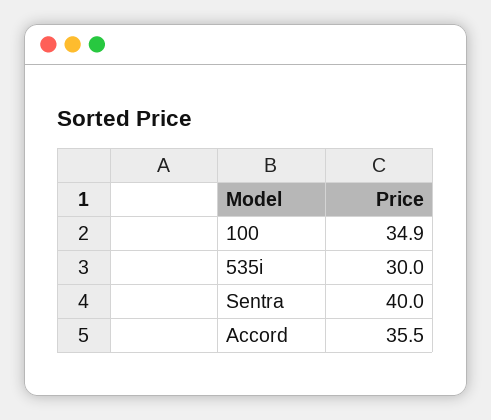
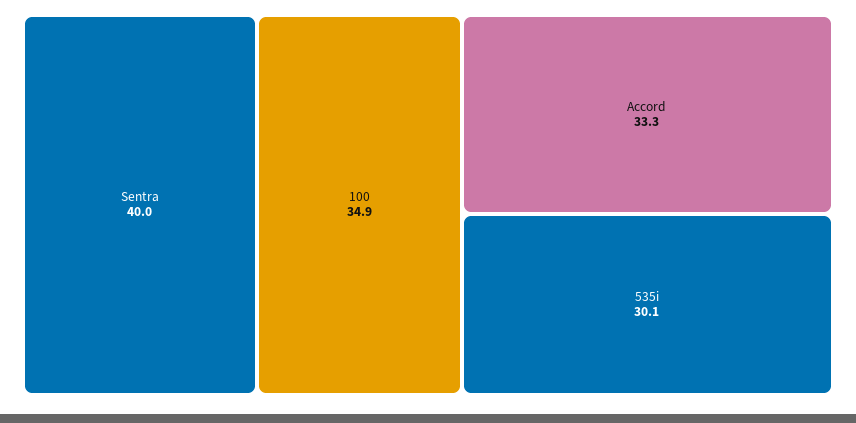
  {
    "100": 34.9,
-   "535i": 30,
+   "535i": 30.1,
    "Sentra": 40,
-   "Accord": 35.5
+   "Accord": 33.3
  }

